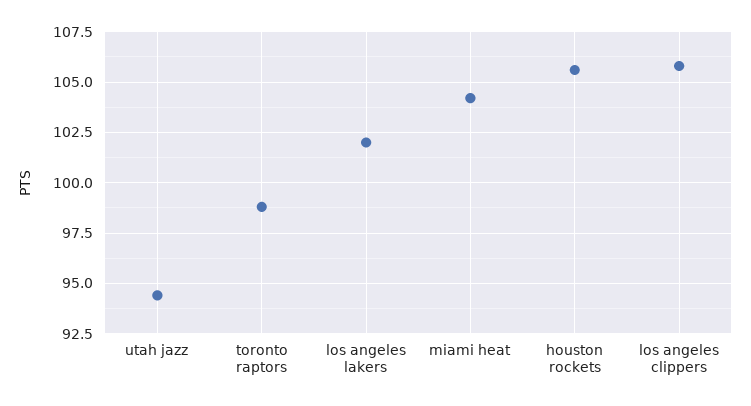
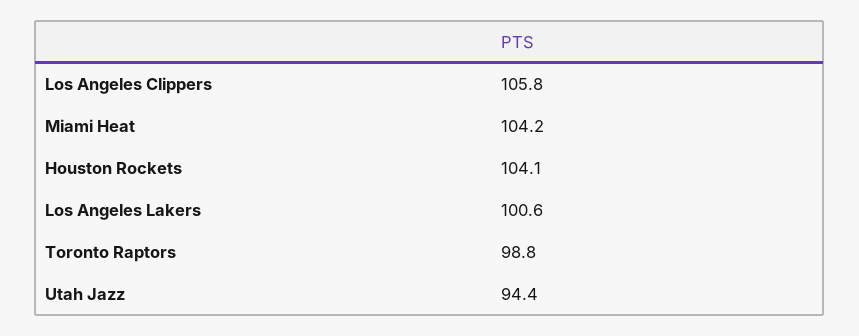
  {
    "utah jazz": 94.4,
    "toronto raptors": 98.8,
-   "los angeles lakers": 102,
+   "los angeles lakers": 100.6,
    "miami heat": 104.2,
-   "houston rockets": 105.5,
+   "houston rockets": 104.1,
    "los angeles clippers": 105.8
  }

